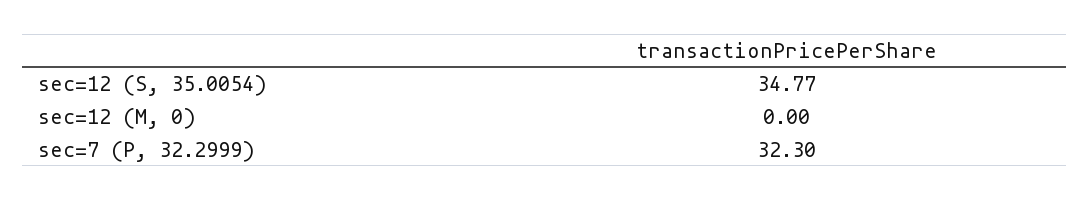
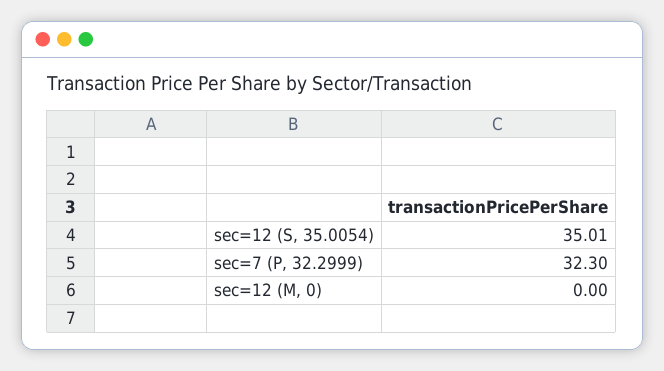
  {
-   "sec=12 (S, 35.0054)": 34.77,
+   "sec=12 (S, 35.0054)": 35.01,
    "sec=12 (M, 0)": 0,
    "sec=7 (P, 32.2999)": 32.3
  }

